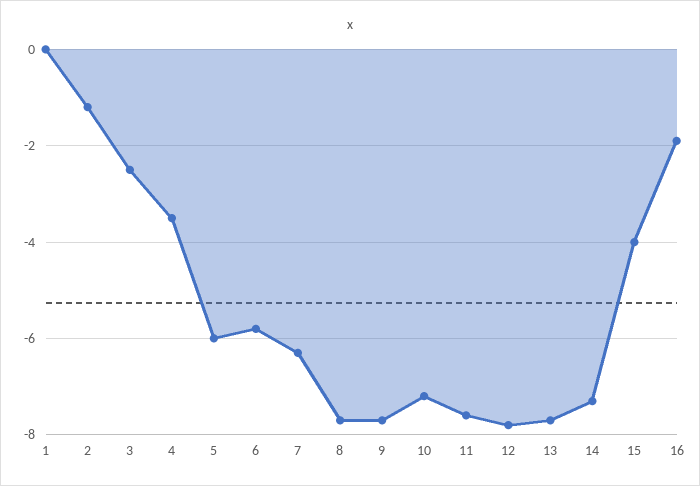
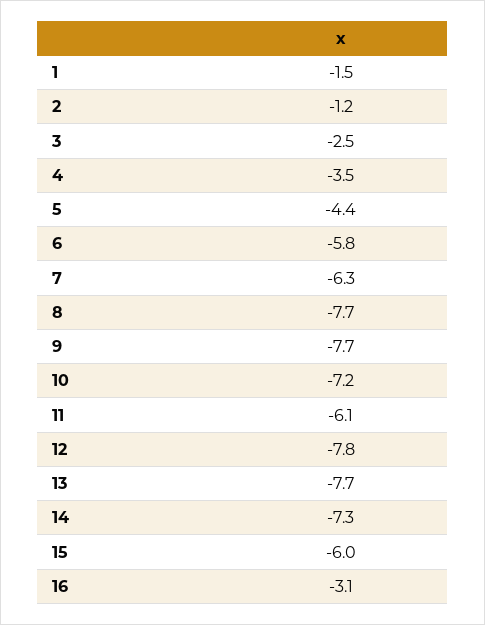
  {
-   "1": 0,
+   "1": -1.5,
    "2": -1.2,
    "3": -2.5,
    "4": -3.5,
-   "5": -6,
+   "5": -4.4,
    "6": -5.8,
    "7": -6.3,
    "8": -7.7,
    "9": -7.7,
    "10": -7.2,
-   "11": -7.5,
+   "11": -6.1,
    "12": -7.8,
    "13": -7.7,
    "14": -7.3,
-   "15": -4,
+   "15": -6,
-   "16": -2
+   "16": -3.1
  }

